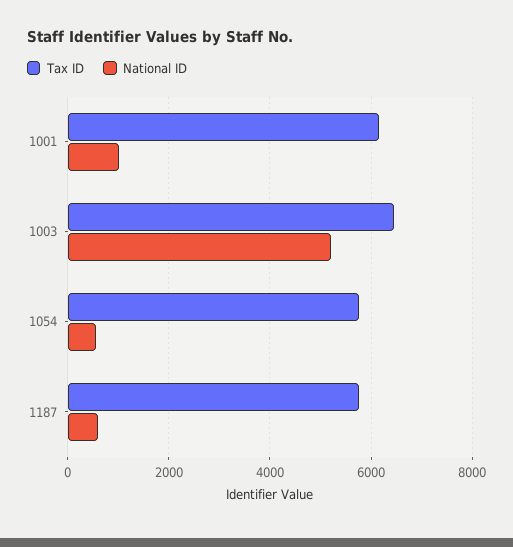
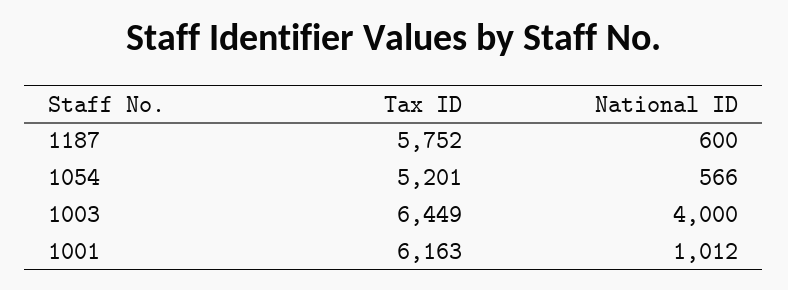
  {
    "Tax ID": {
      "1001": 6163,
      "1003": 6449,
-     "1054": 5800,
+     "1054": 5201,
      "1187": 5752
    },
    "National ID": {
      "1001": 1012,
-     "1003": 5200,
+     "1003": 4000,
      "1054": 566,
      "1187": 600
    }
  }

